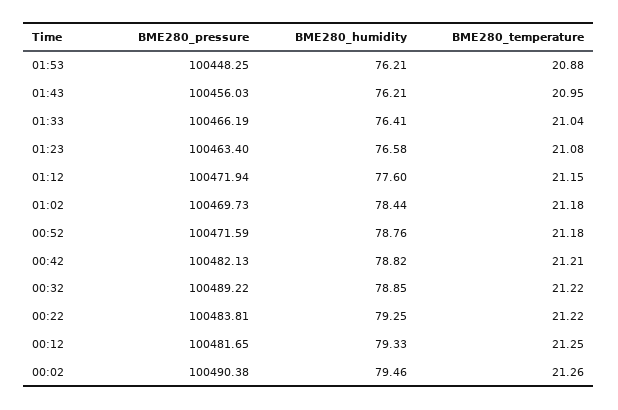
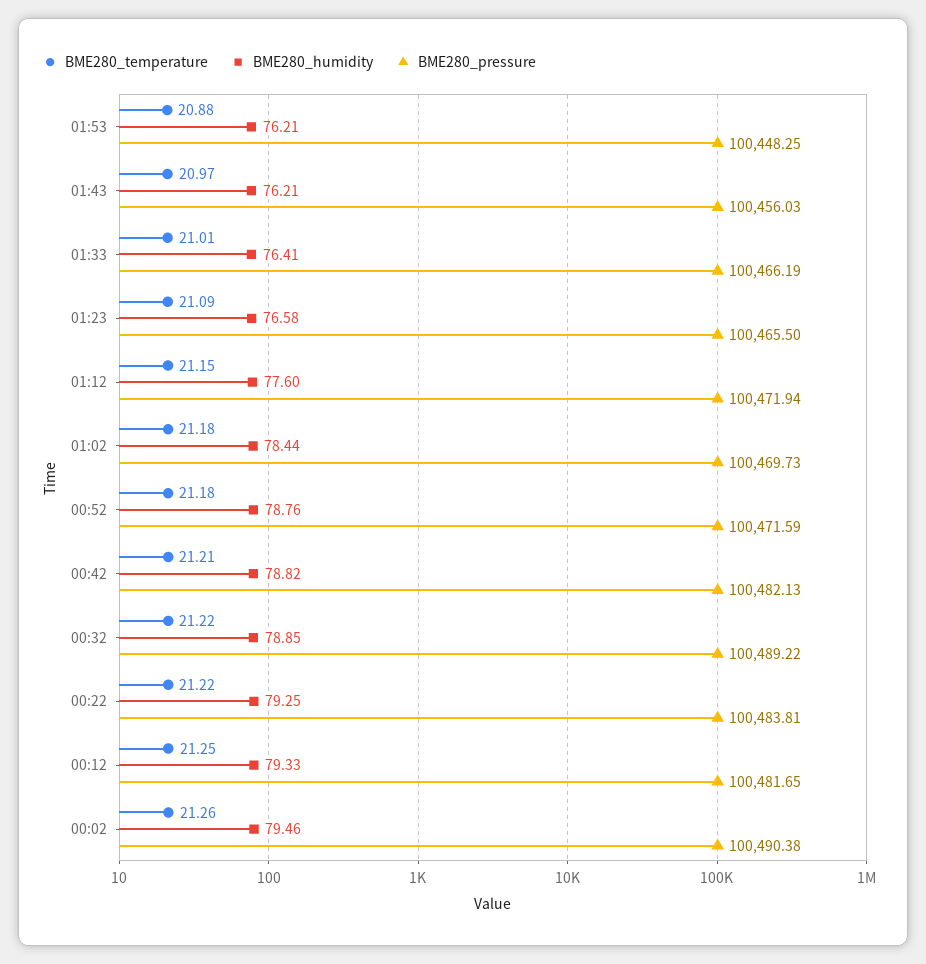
  {
    "BME280_pressure": {
      "01:53": 100448.25,
      "01:43": 100456.03,
      "01:33": 100466.19,
-     "01:23": 100463.4,
+     "01:23": 100465.5,
      "01:12": 100471.94,
      "01:02": 100469.73,
      "00:52": 100471.59,
      "00:42": 100482.13,
      "00:32": 100489.22,
      "00:22": 100483.81,
      "00:12": 100481.65,
      "00:02": 100490.38
    },
    "BME280_humidity": {
      "01:53": 76.21,
      "01:43": 76.21,
      "01:33": 76.41,
      "01:23": 76.58,
      "01:12": 77.6,
      "01:02": 78.44,
      "00:52": 78.76,
      "00:42": 78.82,
      "00:32": 78.85,
      "00:22": 79.25,
      "00:12": 79.33,
      "00:02": 79.46
    },
    "BME280_temperature": {
      "01:53": 20.88,
-     "01:43": 20.95,
+     "01:43": 20.97,
-     "01:33": 21.04,
+     "01:33": 21.01,
-     "01:23": 21.08,
+     "01:23": 21.09,
      "01:12": 21.15,
      "01:02": 21.18,
      "00:52": 21.18,
      "00:42": 21.21,
      "00:32": 21.22,
      "00:22": 21.22,
      "00:12": 21.25,
      "00:02": 21.26
    }
  }

